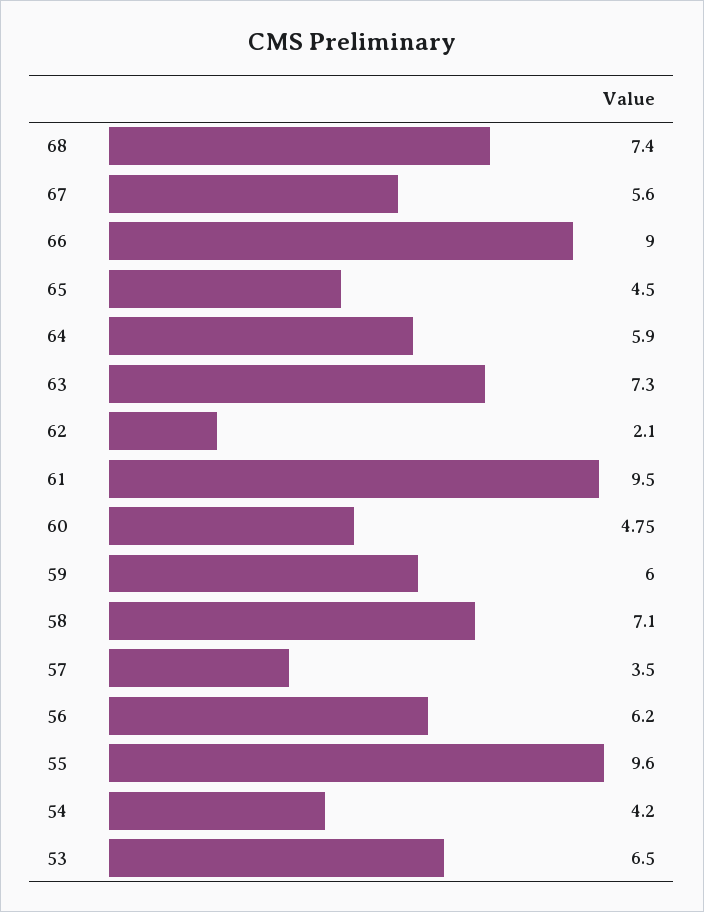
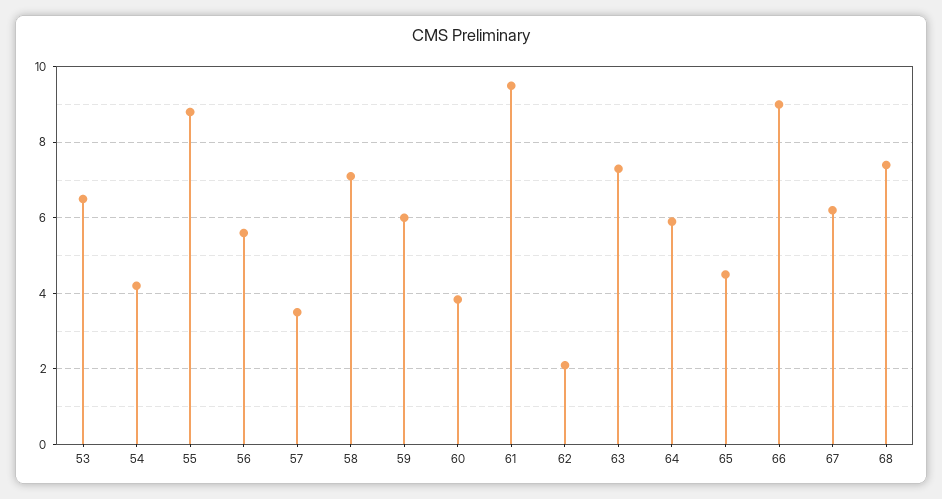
  {
    "68": 7.4,
-   "67": 5.6,
+   "67": 6.2,
    "66": 9,
    "65": 4.5,
    "64": 5.9,
    "63": 7.3,
    "62": 2.1,
    "61": 9.5,
-   "60": 4.75,
+   "60": 3.8,
    "59": 6,
    "58": 7.1,
    "57": 3.5,
-   "56": 6.2,
+   "56": 5.6,
-   "55": 9.6,
+   "55": 8.8,
    "54": 4.2,
    "53": 6.5
  }

